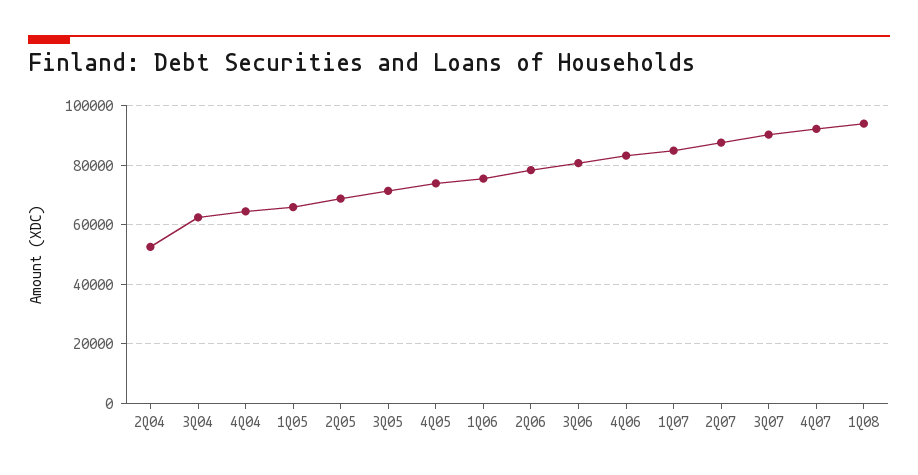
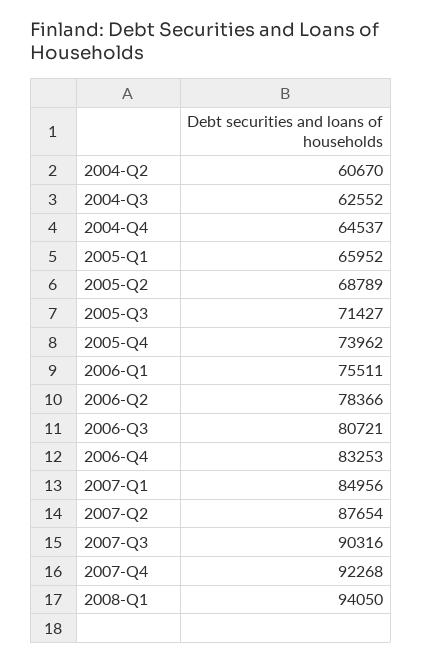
  {
-   "2Q04": 52500,
+   "2Q04": 60670,
    "3Q04": 62552,
    "4Q04": 64537,
    "1Q05": 65952,
    "2Q05": 68789,
    "3Q05": 71427,
    "4Q05": 73962,
    "1Q06": 75511,
    "2Q06": 78366,
    "3Q06": 80721,
    "4Q06": 83253,
    "1Q07": 84956,
    "2Q07": 87654,
    "3Q07": 90316,
    "4Q07": 92268,
    "1Q08": 94050
  }

